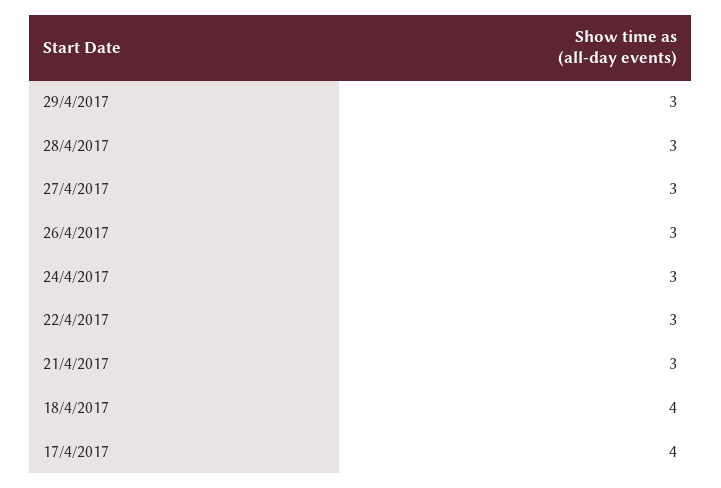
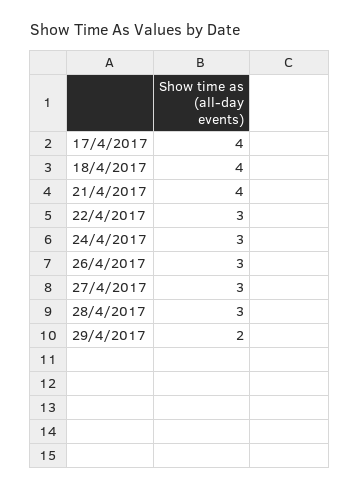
  {
-   "29/4/2017": 3,
+   "29/4/2017": 2,
    "28/4/2017": 3,
    "27/4/2017": 3,
    "26/4/2017": 3,
    "24/4/2017": 3,
    "22/4/2017": 3,
-   "21/4/2017": 3,
+   "21/4/2017": 4,
    "18/4/2017": 4,
    "17/4/2017": 4
  }

